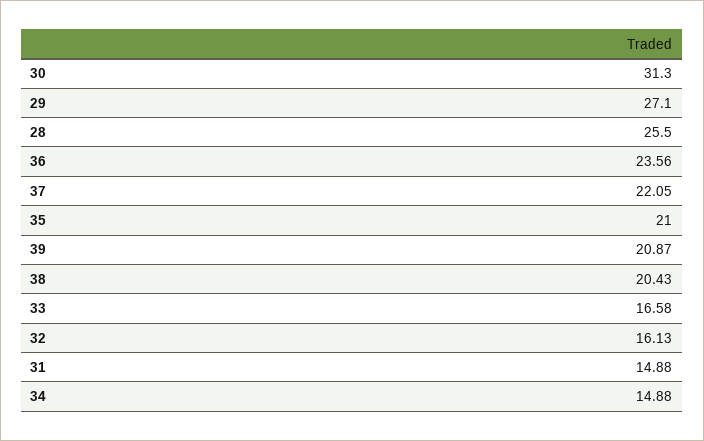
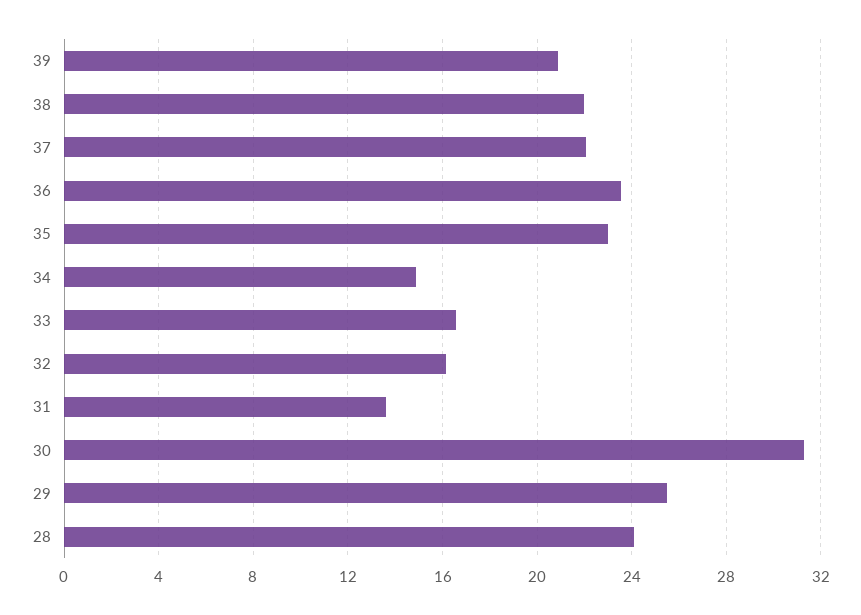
  {
    "30": 31.3,
-   "29": 27.1,
+   "29": 25.5,
-   "28": 25.5,
+   "28": 24,
    "36": 23.56,
    "37": 22.05,
-   "35": 21,
+   "35": 23,
    "39": 20.87,
-   "38": 20.43,
+   "38": 22,
    "33": 16.58,
    "32": 16.13,
-   "31": 14.88,
+   "31": 13.5,
    "34": 14.88
  }

